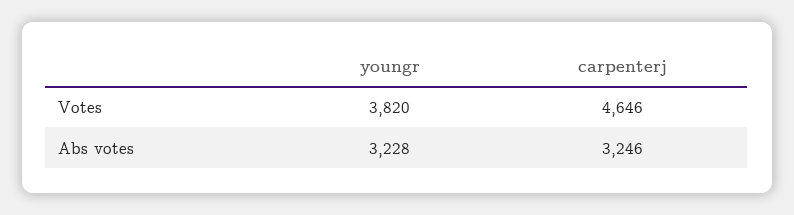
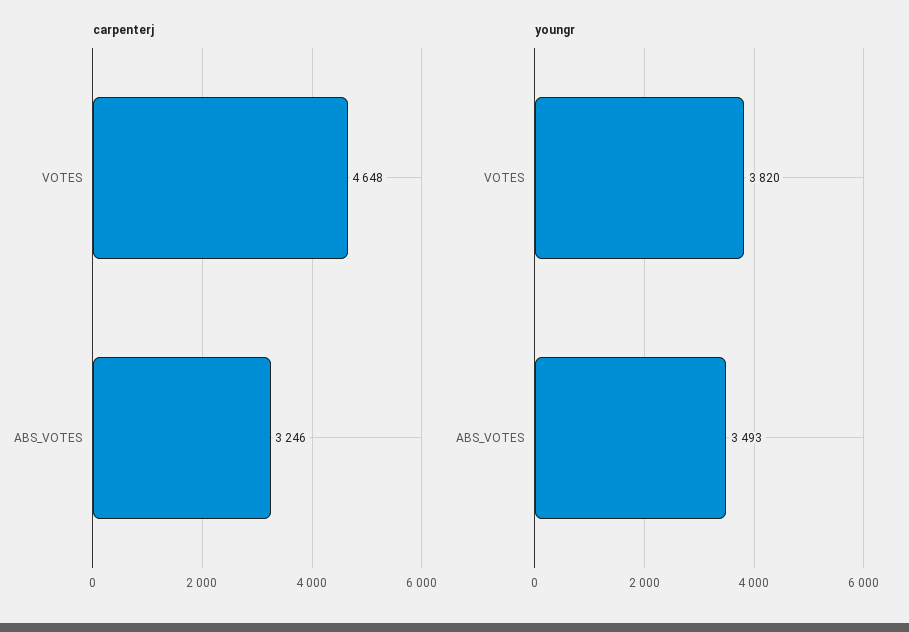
  {
    "youngr": {
      "Votes": 3820,
-     "Abs votes": 3228
+     "Abs votes": 3493
    },
    "carpenterj": {
-     "Votes": 4646,
+     "Votes": 4648,
      "Abs votes": 3246
    }
  }

